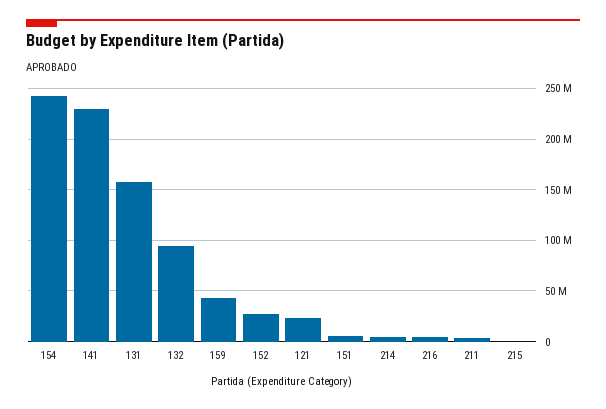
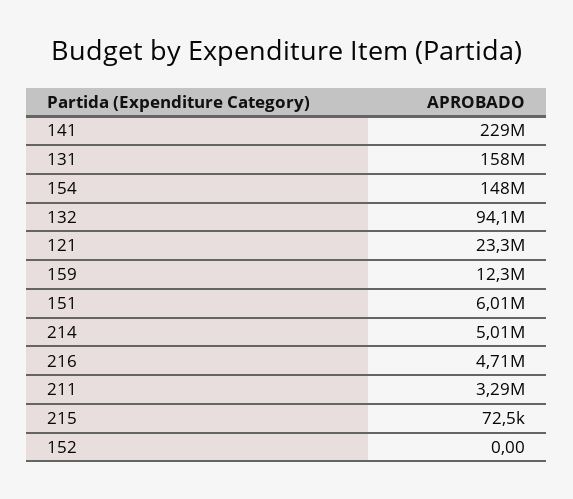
  {
-   "154": 240000000,
+   "154": 148000000,
    "141": 229000000,
    "131": 158000000,
    "132": 94100000,
-   "159": 40000000,
+   "159": 12300000,
-   "152": 30000000,
+   "152": 0,
    "121": 23300000,
    "151": 6010000,
    "214": 5010000,
    "216": 4710000,
    "211": 3290000,
    "215": 72500
  }

